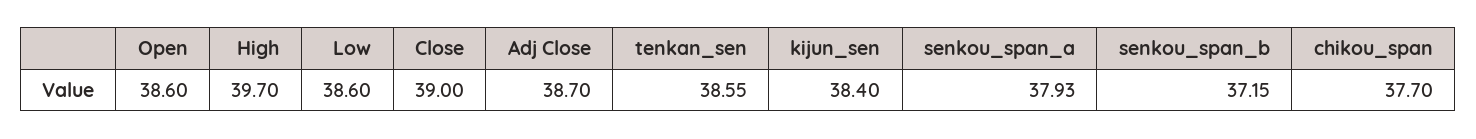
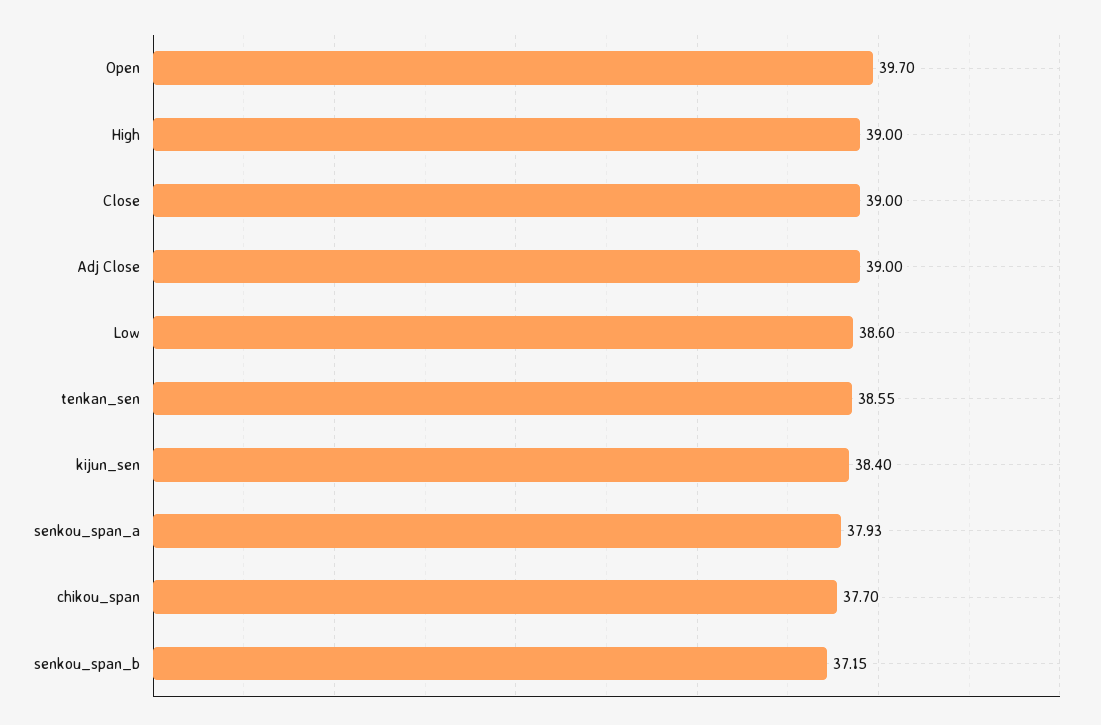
  {
-   "Open": 38.6,
+   "Open": 39.7,
-   "High": 39.7,
+   "High": 39,
    "Low": 38.6,
    "Close": 39,
-   "Adj Close": 38.7,
+   "Adj Close": 39,
    "tenkan_sen": 38.55,
    "kijun_sen": 38.4,
    "senkou_span_a": 37.93,
    "senkou_span_b": 37.15,
    "chikou_span": 37.7
  }

